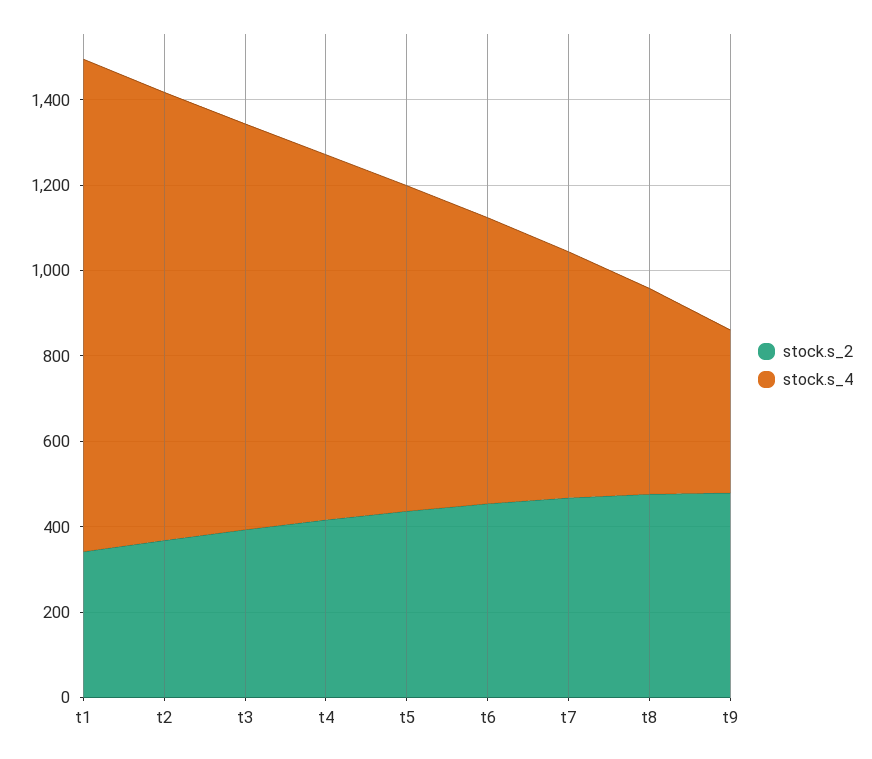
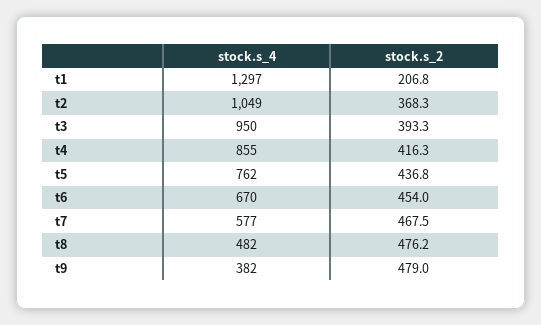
  {
    "stock.s_2": {
-     "t1": 350,
+     "t1": 206.8,
      "t2": 368.3,
      "t3": 393.3,
      "t4": 416.3,
      "t5": 436.8,
      "t6": 454,
      "t7": 467.5,
      "t8": 476.2,
      "t9": 479
    },
    "stock.s_4": {
-     "t1": 1150,
+     "t1": 1297,
      "t2": 1049,
      "t3": 950,
      "t4": 855,
      "t5": 762,
      "t6": 670,
      "t7": 577,
      "t8": 482,
      "t9": 382
    }
  }

